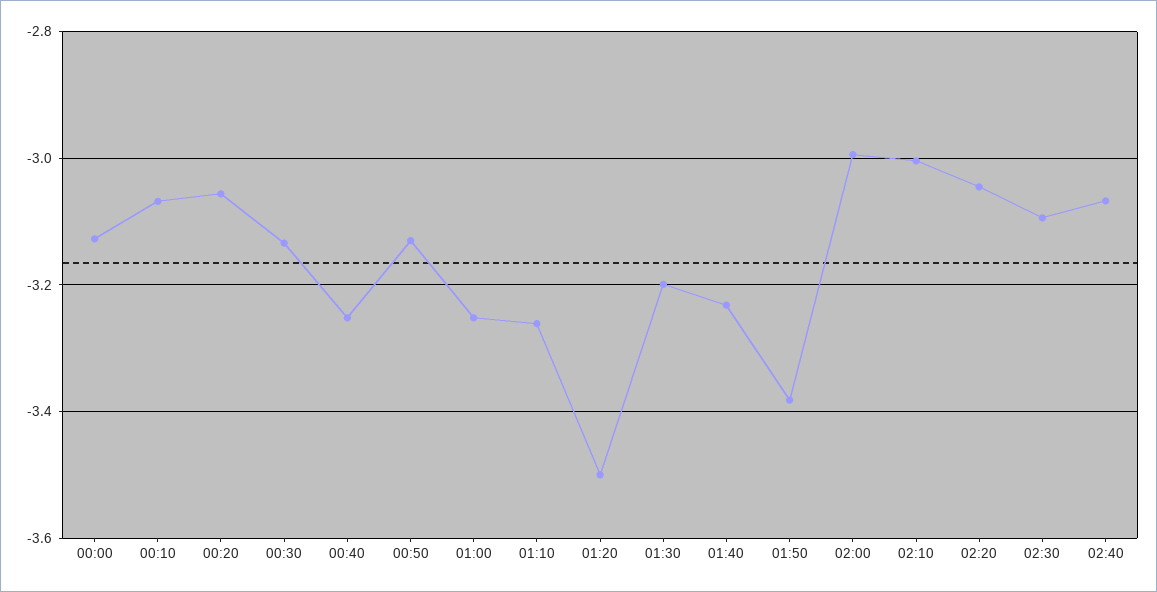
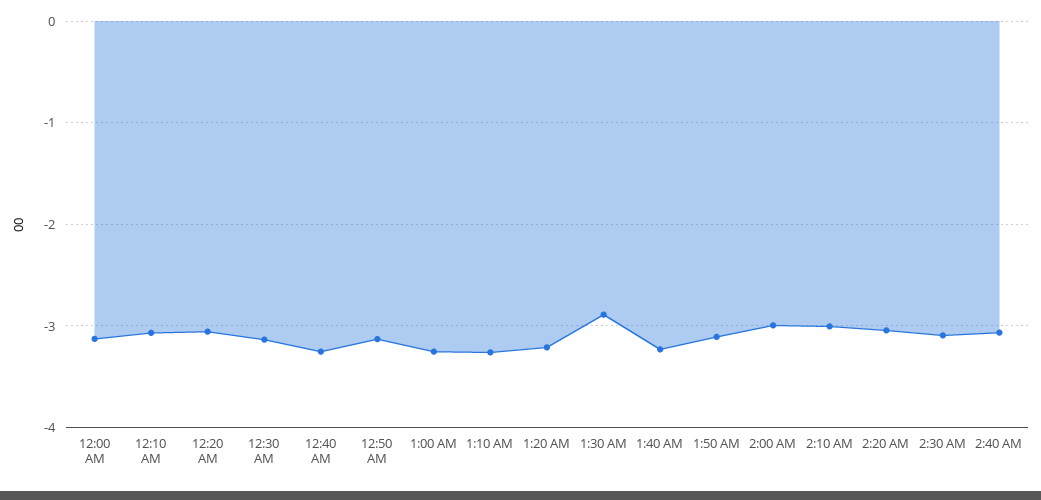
  {
    "00:00": -3.12,
    "00:10": -3.06,
    "00:20": -3.06,
    "00:30": -3.14,
    "00:40": -3.26,
    "00:50": -3.14,
    "01:00": -3.26,
    "01:10": -3.26,
-   "01:20": -3.5,
+   "01:20": -3.2,
-   "01:30": -3.2,
+   "01:30": -2.9,
    "01:40": -3.24,
-   "01:50": -3.38,
+   "01:50": -3.1,
    "02:00": -3,
    "02:10": -3,
    "02:20": -3.04,
    "02:30": -3.1,
    "02:40": -3.06
  }

